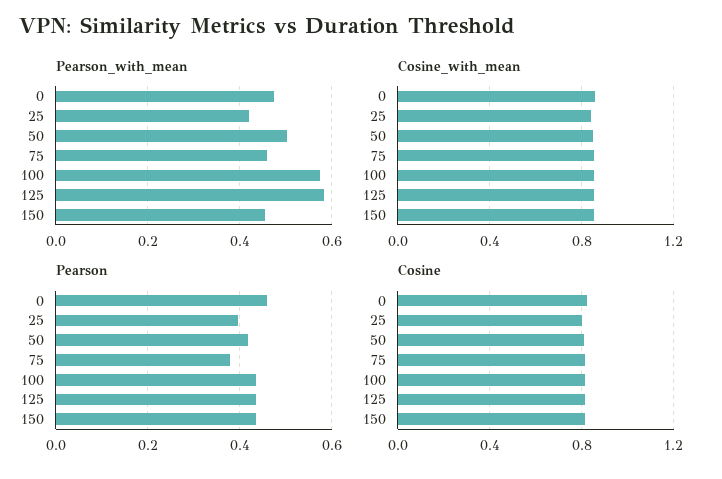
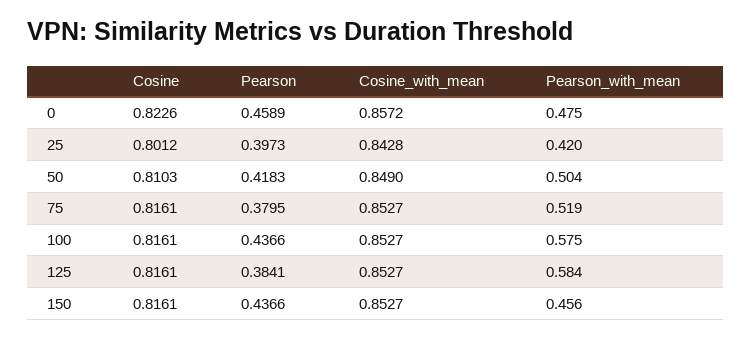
  {
    "Pearson_with_mean": {
      "0": 0.475,
      "25": 0.42,
      "50": 0.504,
-     "75": 0.46,
+     "75": 0.519,
      "100": 0.575,
      "125": 0.584,
      "150": 0.456
    },
    "Cosine_with_mean": {
      "0": 0.8572,
      "25": 0.8428,
      "50": 0.849,
      "75": 0.8527,
      "100": 0.8527,
      "125": 0.8527,
      "150": 0.8527
    },
    "Pearson": {
      "0": 0.4589,
      "25": 0.3973,
      "50": 0.4183,
      "75": 0.3795,
      "100": 0.4366,
-     "125": 0.44,
+     "125": 0.3841,
      "150": 0.4366
    },
    "Cosine": {
      "0": 0.8226,
      "25": 0.8012,
      "50": 0.8103,
      "75": 0.8161,
      "100": 0.8161,
      "125": 0.8161,
      "150": 0.8161
    }
  }

